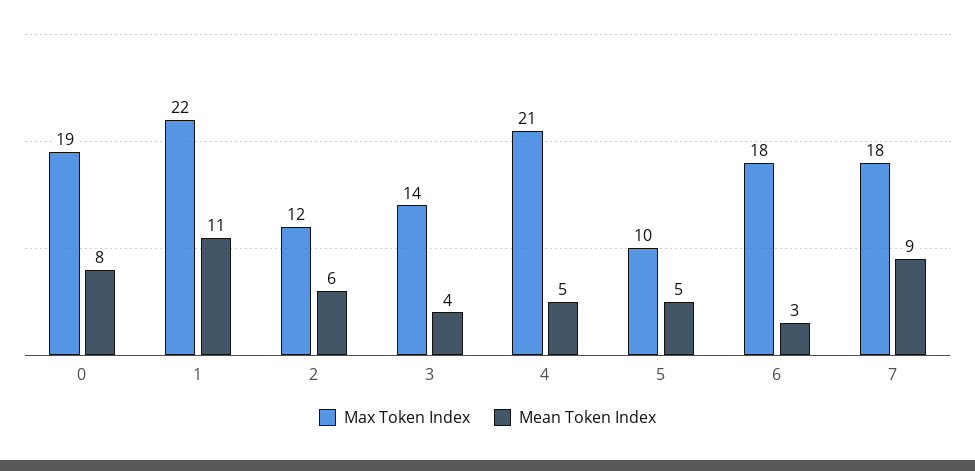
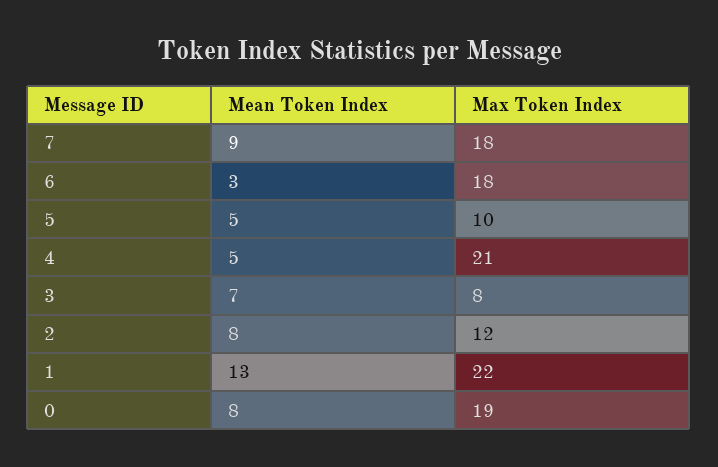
  {
    "Max Token Index": {
      "0": 19,
      "1": 22,
      "2": 12,
-     "3": 14,
+     "3": 8,
      "4": 21,
      "5": 10,
      "6": 18,
      "7": 18
    },
    "Mean Token Index": {
      "0": 8,
-     "1": 11,
+     "1": 13,
-     "2": 6,
+     "2": 8,
-     "3": 4,
+     "3": 7,
      "4": 5,
      "5": 5,
      "6": 3,
      "7": 9
    }
  }

